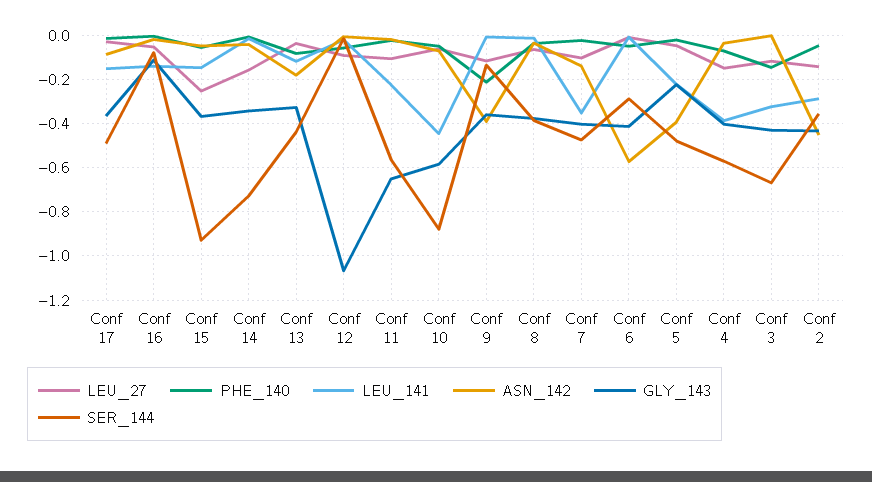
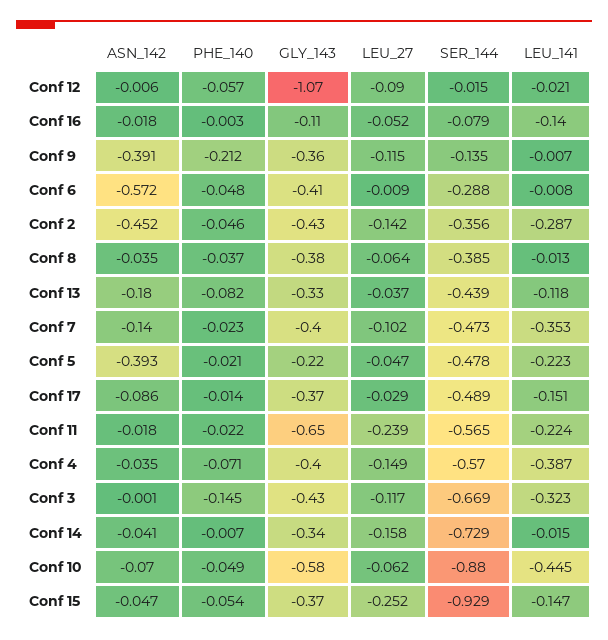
  {
    "LEU_27": {
      "Conf 17": -0.029,
      "Conf 16": -0.052,
      "Conf 15": -0.252,
      "Conf 14": -0.158,
      "Conf 13": -0.037,
      "Conf 12": -0.09,
-     "Conf 11": -0.1,
+     "Conf 11": -0.239,
      "Conf 10": -0.062,
      "Conf 9": -0.115,
      "Conf 8": -0.064,
      "Conf 7": -0.102,
      "Conf 6": -0.009,
      "Conf 5": -0.047,
      "Conf 4": -0.149,
      "Conf 3": -0.117,
      "Conf 2": -0.142
    },
    "PHE_140": {
      "Conf 17": -0.014,
      "Conf 16": -0.003,
      "Conf 15": -0.054,
      "Conf 14": -0.007,
      "Conf 13": -0.082,
      "Conf 12": -0.057,
      "Conf 11": -0.022,
      "Conf 10": -0.049,
      "Conf 9": -0.212,
      "Conf 8": -0.037,
      "Conf 7": -0.023,
      "Conf 6": -0.048,
      "Conf 5": -0.021,
      "Conf 4": -0.071,
      "Conf 3": -0.145,
      "Conf 2": -0.046
    },
    "LEU_141": {
      "Conf 17": -0.151,
      "Conf 16": -0.14,
      "Conf 15": -0.147,
      "Conf 14": -0.015,
      "Conf 13": -0.118,
      "Conf 12": -0.021,
      "Conf 11": -0.224,
      "Conf 10": -0.445,
      "Conf 9": -0.007,
      "Conf 8": -0.013,
      "Conf 7": -0.353,
      "Conf 6": -0.008,
      "Conf 5": -0.223,
      "Conf 4": -0.387,
      "Conf 3": -0.323,
      "Conf 2": -0.287
    },
    "ASN_142": {
      "Conf 17": -0.086,
      "Conf 16": -0.018,
      "Conf 15": -0.047,
      "Conf 14": -0.041,
      "Conf 13": -0.18,
      "Conf 12": -0.006,
      "Conf 11": -0.018,
      "Conf 10": -0.07,
      "Conf 9": -0.391,
      "Conf 8": -0.035,
      "Conf 7": -0.14,
      "Conf 6": -0.572,
      "Conf 5": -0.393,
      "Conf 4": -0.035,
      "Conf 3": -0.001,
      "Conf 2": -0.452
    },
    "GLY_143": {
      "Conf 17": -0.37,
      "Conf 16": -0.11,
      "Conf 15": -0.37,
      "Conf 14": -0.34,
      "Conf 13": -0.33,
      "Conf 12": -1.07,
      "Conf 11": -0.65,
      "Conf 10": -0.58,
      "Conf 9": -0.36,
      "Conf 8": -0.38,
      "Conf 7": -0.4,
      "Conf 6": -0.41,
      "Conf 5": -0.22,
      "Conf 4": -0.4,
      "Conf 3": -0.43,
      "Conf 2": -0.43
    },
    "SER_144": {
      "Conf 17": -0.489,
      "Conf 16": -0.079,
      "Conf 15": -0.929,
      "Conf 14": -0.729,
      "Conf 13": -0.439,
      "Conf 12": -0.015,
      "Conf 11": -0.565,
      "Conf 10": -0.88,
      "Conf 9": -0.135,
      "Conf 8": -0.385,
      "Conf 7": -0.473,
      "Conf 6": -0.288,
      "Conf 5": -0.478,
      "Conf 4": -0.57,
      "Conf 3": -0.669,
      "Conf 2": -0.356
    }
  }

